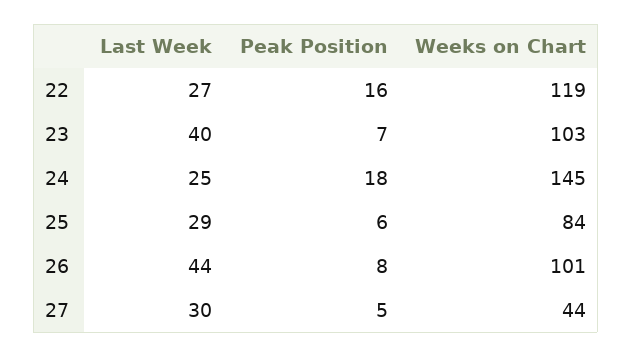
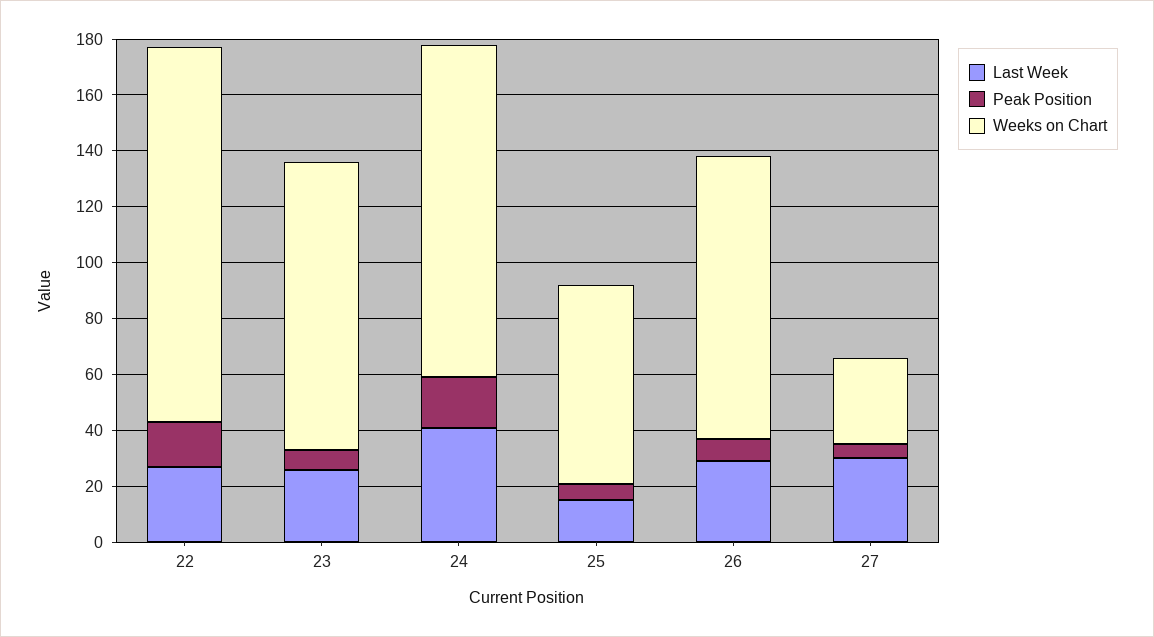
  {
    "Last Week": {
      "22": 27,
-     "23": 40,
+     "23": 25,
-     "24": 25,
+     "24": 40,
-     "25": 29,
+     "25": 15,
-     "26": 44,
+     "26": 30,
      "27": 30
    },
    "Peak Position": {
      "22": 16,
      "23": 7,
      "24": 18,
      "25": 6,
      "26": 8,
      "27": 5
    },
    "Weeks on Chart": {
-     "22": 119,
+     "22": 135,
      "23": 103,
-     "24": 145,
+     "24": 120,
-     "25": 84,
+     "25": 70,
      "26": 101,
-     "27": 44
+     "27": 30
    }
  }

